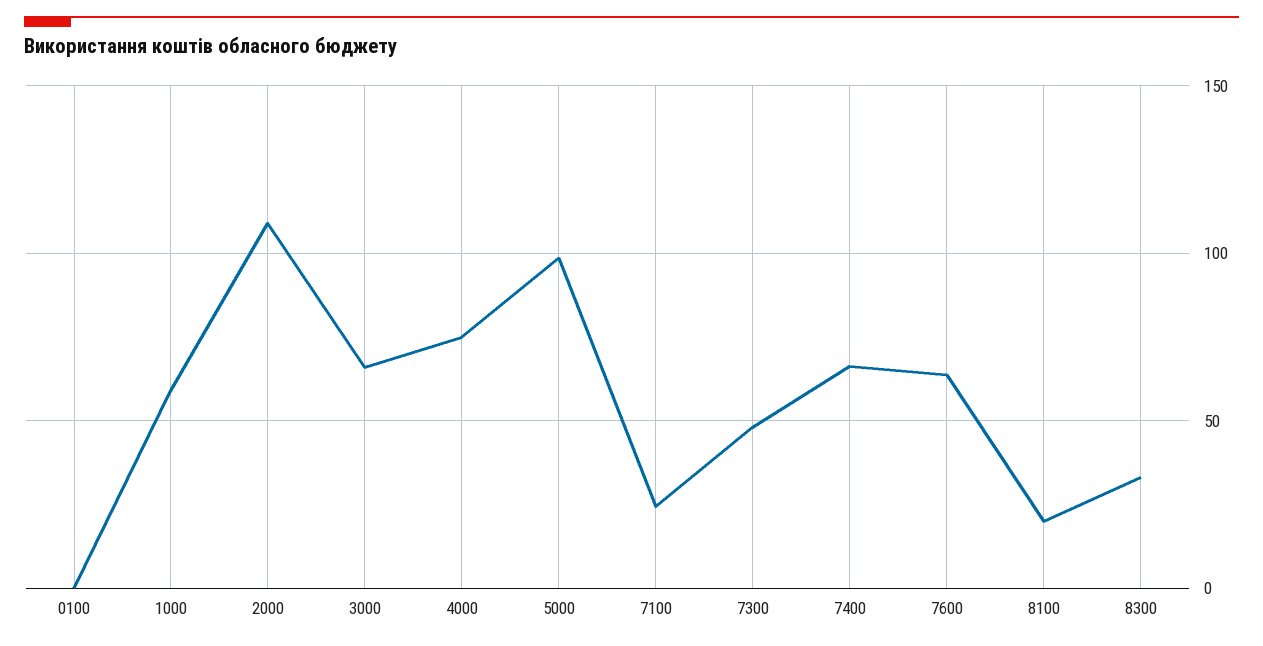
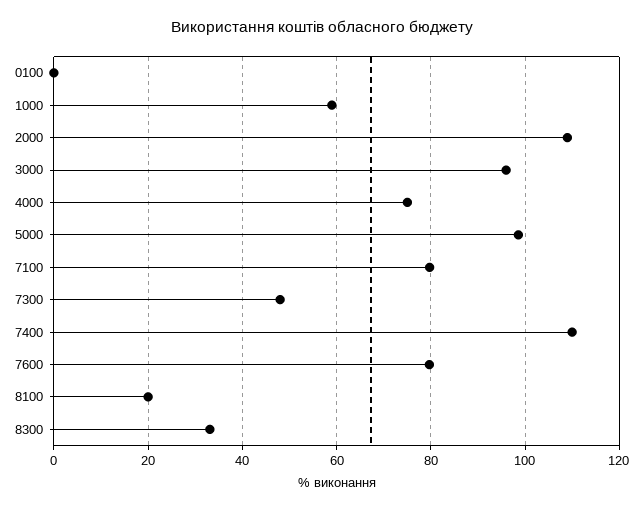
  {
    "0100": 0,
    "1000": 60,
    "2000": 110,
-   "3000": 65,
+   "3000": 96,
    "4000": 76,
    "5000": 98,
-   "7100": 25,
+   "7100": 80,
    "7300": 48,
-   "7400": 65,
+   "7400": 110,
-   "7600": 65,
+   "7600": 80,
    "8100": 20,
    "8300": 34
  }

